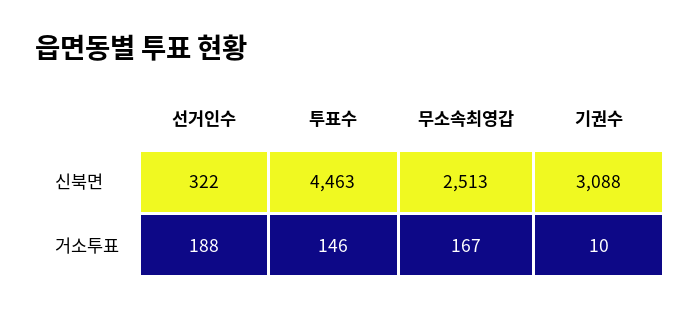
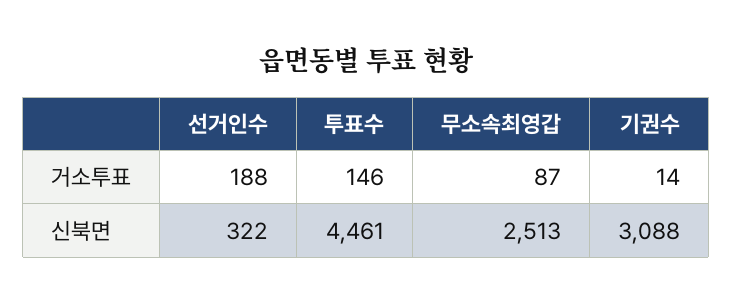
  {
    "선거인수": {
      "신북면": 322,
      "거소투표": 188
    },
    "투표수": {
-     "신북면": 4463,
+     "신북면": 4461,
      "거소투표": 146
    },
    "무소속최영갑": {
      "신북면": 2513,
-     "거소투표": 167
+     "거소투표": 87
    },
    "기권수": {
      "신북면": 3088,
-     "거소투표": 10
+     "거소투표": 14
    }
  }

